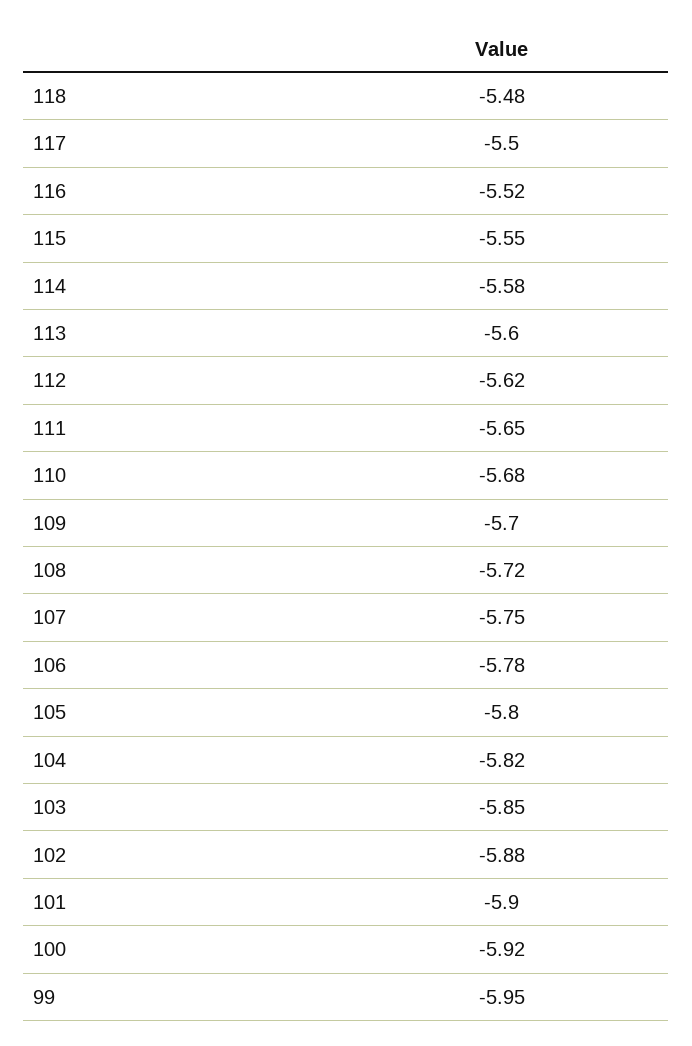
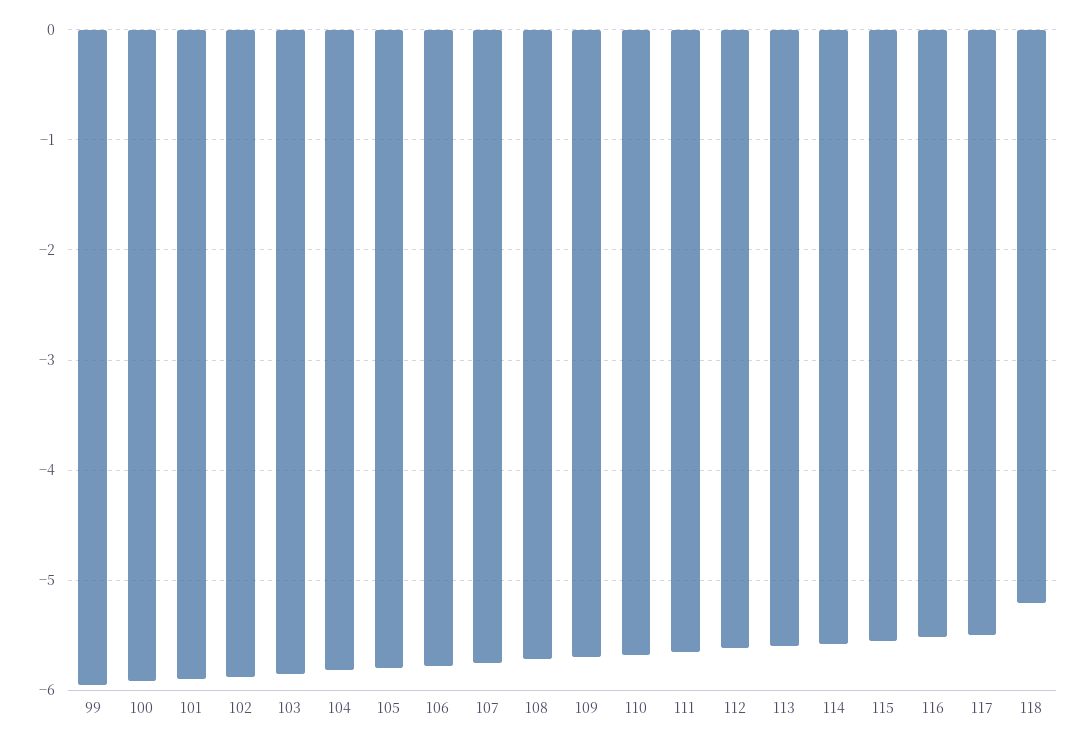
  {
-   "118": -5.48,
+   "118": -5.2,
    "117": -5.5,
    "116": -5.52,
    "115": -5.55,
    "114": -5.58,
    "113": -5.6,
    "112": -5.62,
    "111": -5.65,
    "110": -5.68,
    "109": -5.7,
    "108": -5.72,
    "107": -5.75,
    "106": -5.78,
    "105": -5.8,
    "104": -5.82,
    "103": -5.85,
    "102": -5.88,
    "101": -5.9,
    "100": -5.92,
    "99": -5.95
  }

